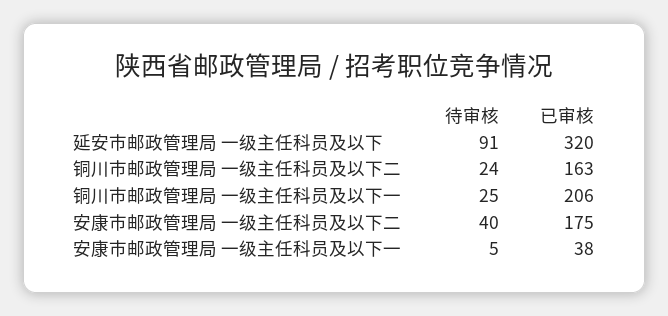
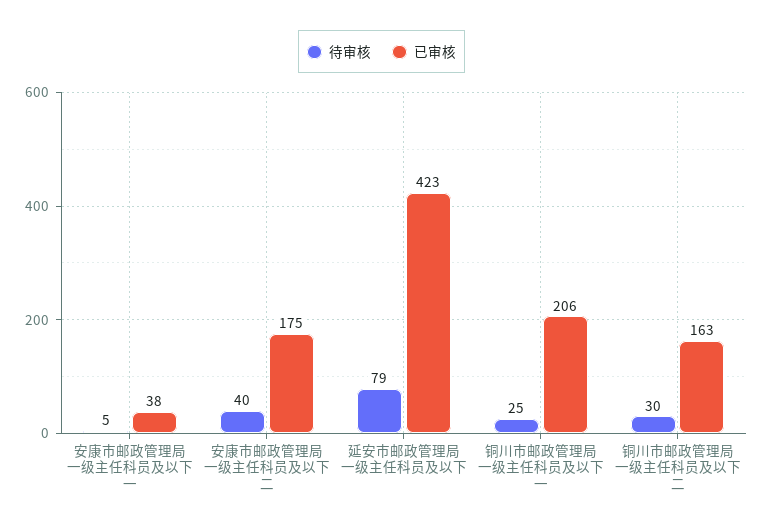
  {
    "待审核": {
-     "延安市邮政管理局 一级主任科员及以下": 91,
+     "延安市邮政管理局 一级主任科员及以下": 79,
-     "铜川市邮政管理局 一级主任科员及以下二": 24,
+     "铜川市邮政管理局 一级主任科员及以下二": 30,
      "铜川市邮政管理局 一级主任科员及以下一": 25,
      "安康市邮政管理局 一级主任科员及以下二": 40,
      "安康市邮政管理局 一级主任科员及以下一": 5
    },
    "已审核": {
-     "延安市邮政管理局 一级主任科员及以下": 320,
+     "延安市邮政管理局 一级主任科员及以下": 423,
      "铜川市邮政管理局 一级主任科员及以下二": 163,
      "铜川市邮政管理局 一级主任科员及以下一": 206,
      "安康市邮政管理局 一级主任科员及以下二": 175,
      "安康市邮政管理局 一级主任科员及以下一": 38
    }
  }

